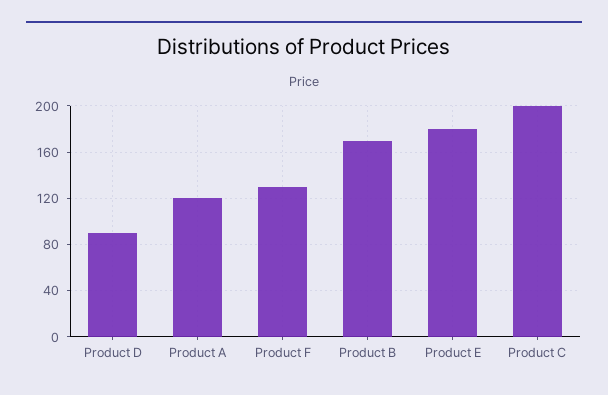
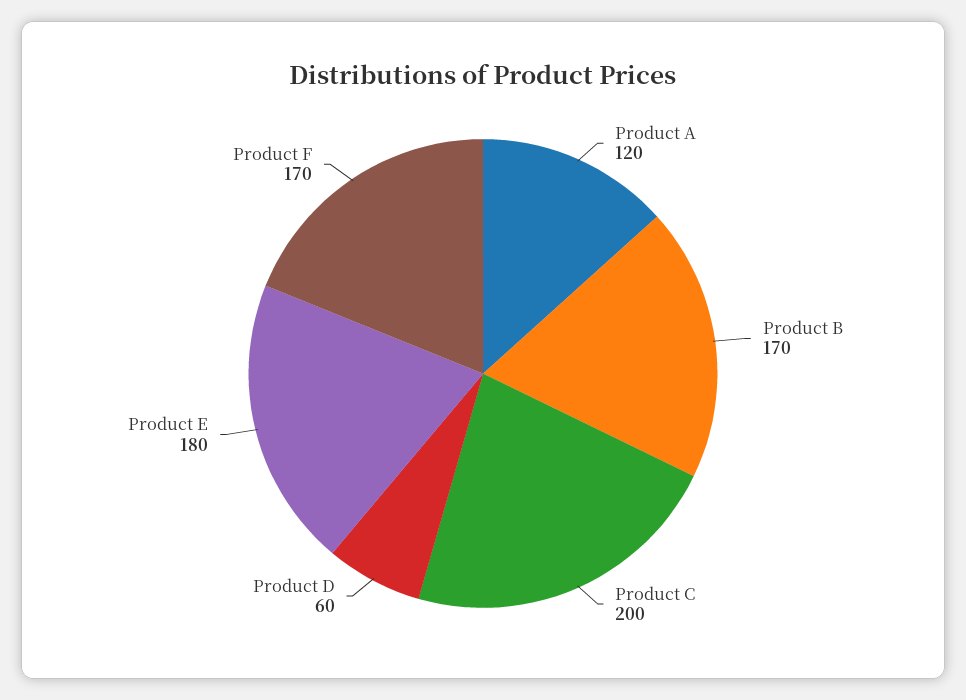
  {
-   "Product D": 90,
+   "Product D": 60,
    "Product A": 120,
-   "Product F": 130,
+   "Product F": 170,
    "Product B": 170,
    "Product E": 180,
    "Product C": 200
  }

